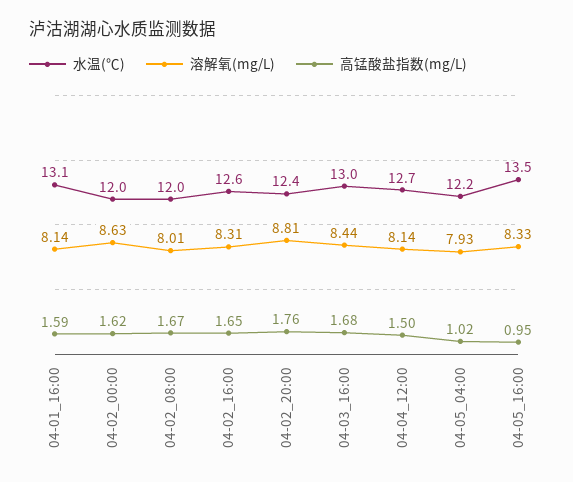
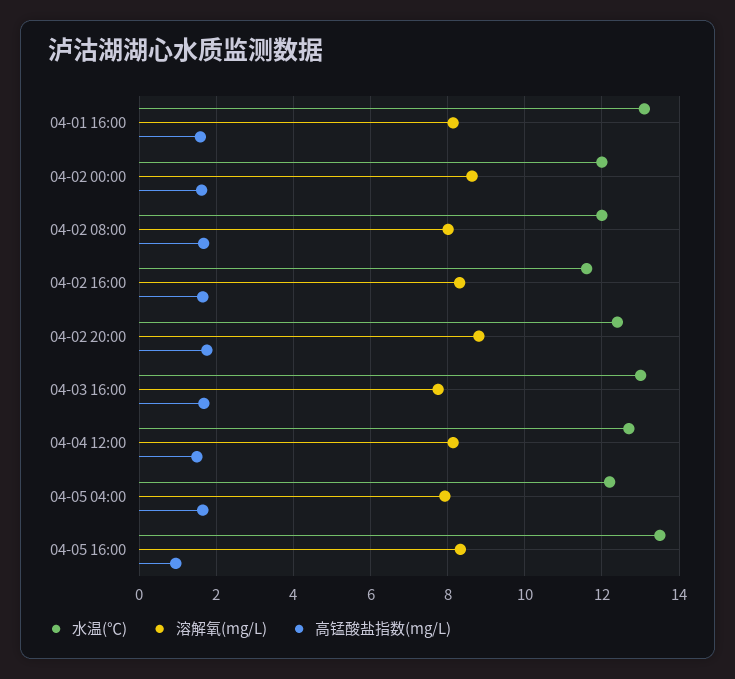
  {
    "水温(℃)": {
      "04-01_16:00": 13.1,
      "04-02_00:00": 12,
      "04-02_08:00": 12,
-     "04-02_16:00": 12.6,
+     "04-02_16:00": 11.6,
      "04-02_20:00": 12.4,
      "04-03_16:00": 13,
      "04-04_12:00": 12.7,
      "04-05_04:00": 12.2,
      "04-05_16:00": 13.5
    },
    "溶解氧(mg/L)": {
      "04-01_16:00": 8.14,
      "04-02_00:00": 8.63,
      "04-02_08:00": 8.01,
      "04-02_16:00": 8.31,
      "04-02_20:00": 8.81,
-     "04-03_16:00": 8.44,
+     "04-03_16:00": 7.8,
      "04-04_12:00": 8.14,
      "04-05_04:00": 7.93,
      "04-05_16:00": 8.33
    },
    "高锰酸盐指数(mg/L)": {
      "04-01_16:00": 1.59,
      "04-02_00:00": 1.62,
      "04-02_08:00": 1.67,
      "04-02_16:00": 1.65,
      "04-02_20:00": 1.76,
      "04-03_16:00": 1.68,
      "04-04_12:00": 1.5,
-     "04-05_04:00": 1.02,
+     "04-05_04:00": 1.6,
      "04-05_16:00": 0.95
    }
  }

